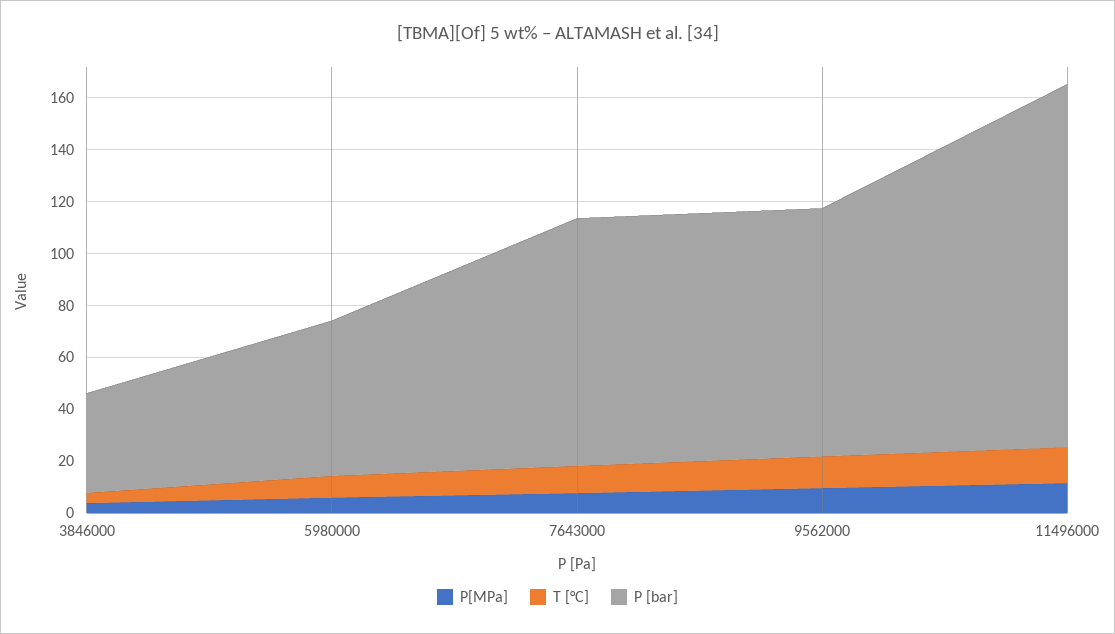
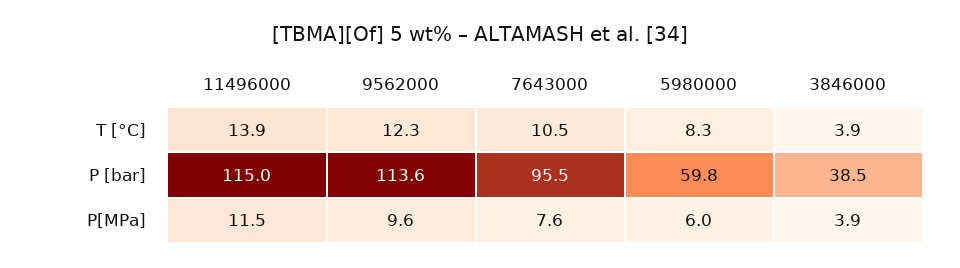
  {
    "P[MPa]": {
      "3846000": 3.9,
      "5980000": 6,
      "7643000": 7.6,
      "9562000": 9.6,
      "11496000": 11.5
    },
    "T [°C]": {
      "3846000": 3.9,
      "5980000": 8.3,
      "7643000": 10.5,
      "9562000": 12.3,
      "11496000": 13.9
    },
    "P [bar]": {
      "3846000": 38.5,
      "5980000": 59.8,
      "7643000": 95.5,
-     "9562000": 95,
+     "9562000": 113.6,
-     "11496000": 140
+     "11496000": 115
    }
  }

